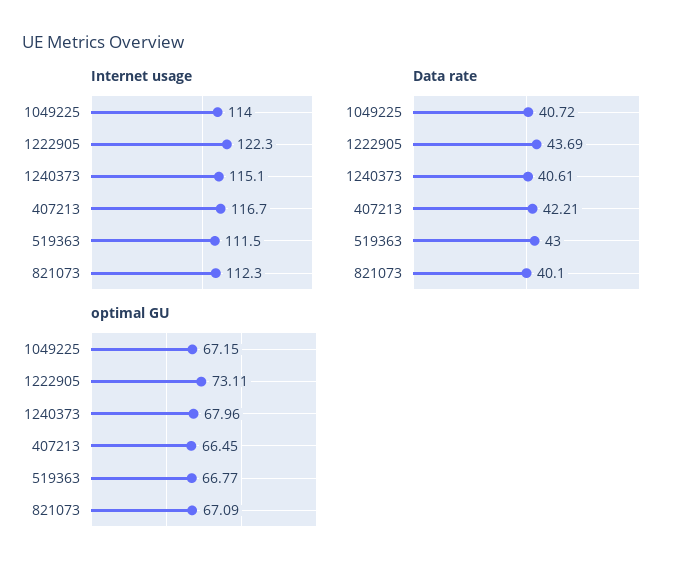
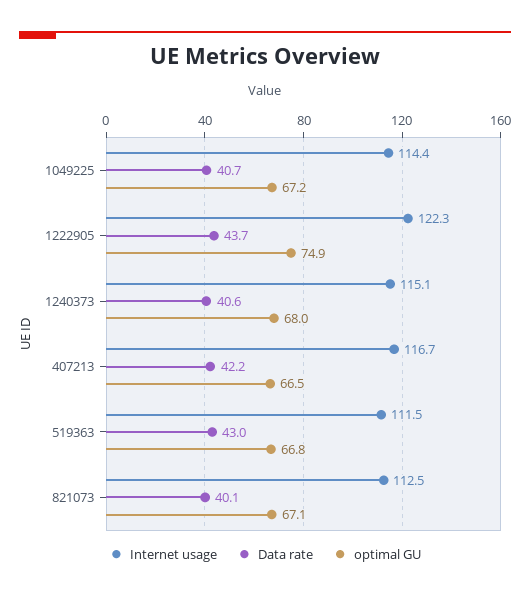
  {
    "Internet usage": {
-     "1049225": 114,
+     "1049225": 114.4,
      "1222905": 122.3,
      "1240373": 115.1,
      "407213": 116.7,
      "519363": 111.5,
-     "821073": 112.3
+     "821073": 112.5
    },
    "Data rate": {
      "1049225": 40.72,
      "1222905": 43.69,
      "1240373": 40.61,
      "407213": 42.21,
      "519363": 43,
      "821073": 40.1
    },
    "optimal GU": {
      "1049225": 67.15,
-     "1222905": 73.11,
+     "1222905": 74.9,
      "1240373": 67.96,
      "407213": 66.45,
      "519363": 66.77,
      "821073": 67.09
    }
  }

